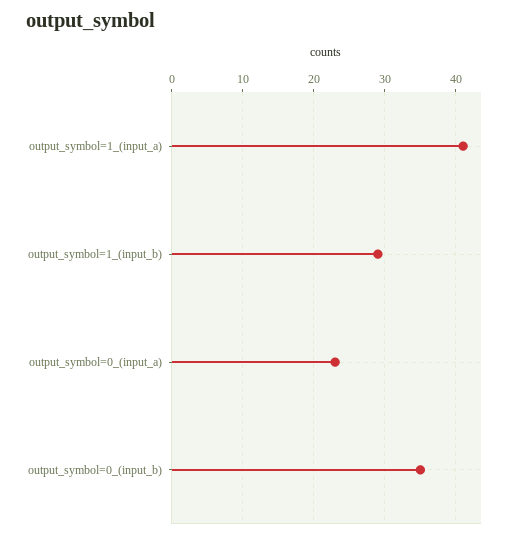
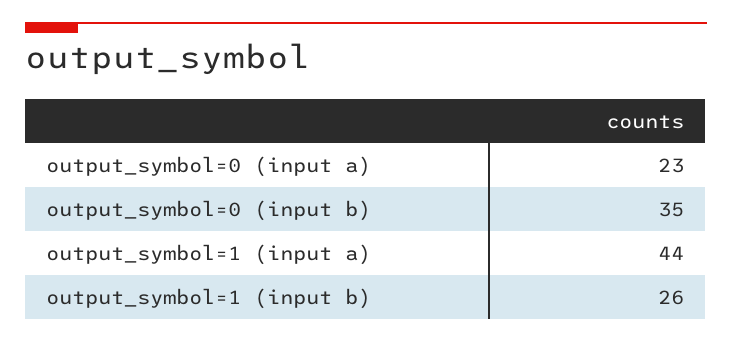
  {
-   "output_symbol=1_(input_a)": 41,
+   "output_symbol=1_(input_a)": 44,
-   "output_symbol=1_(input_b)": 29,
+   "output_symbol=1_(input_b)": 26,
    "output_symbol=0_(input_a)": 23,
    "output_symbol=0_(input_b)": 35
  }

